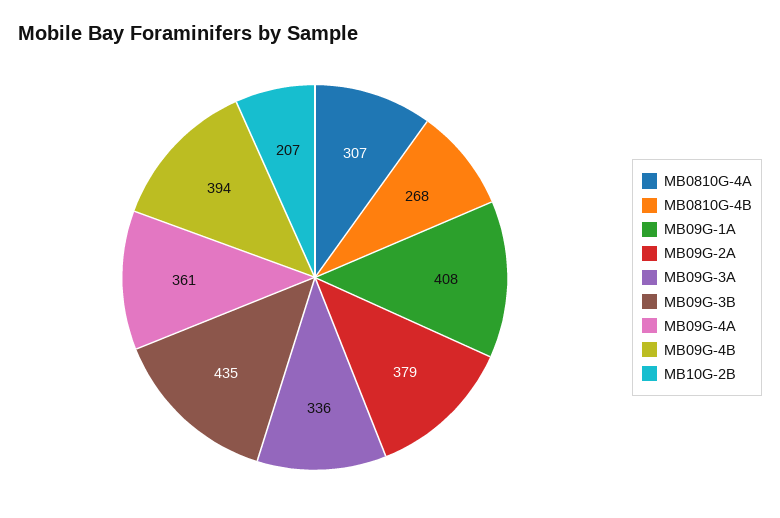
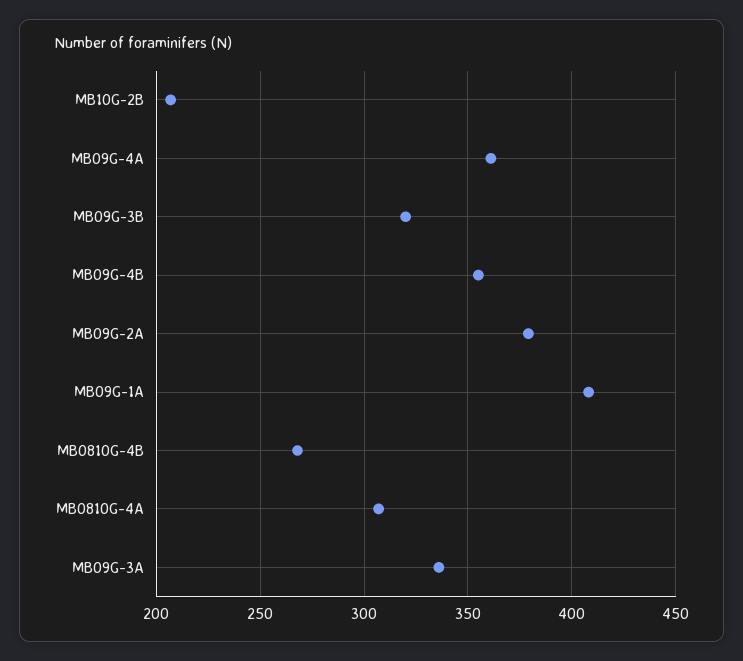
  {
    "MB0810G-4A": 307,
    "MB0810G-4B": 268,
    "MB09G-1A": 408,
    "MB09G-2A": 379,
    "MB09G-3A": 336,
-   "MB09G-3B": 435,
+   "MB09G-3B": 320,
    "MB09G-4A": 361,
-   "MB09G-4B": 394,
+   "MB09G-4B": 355,
    "MB10G-2B": 207
  }

